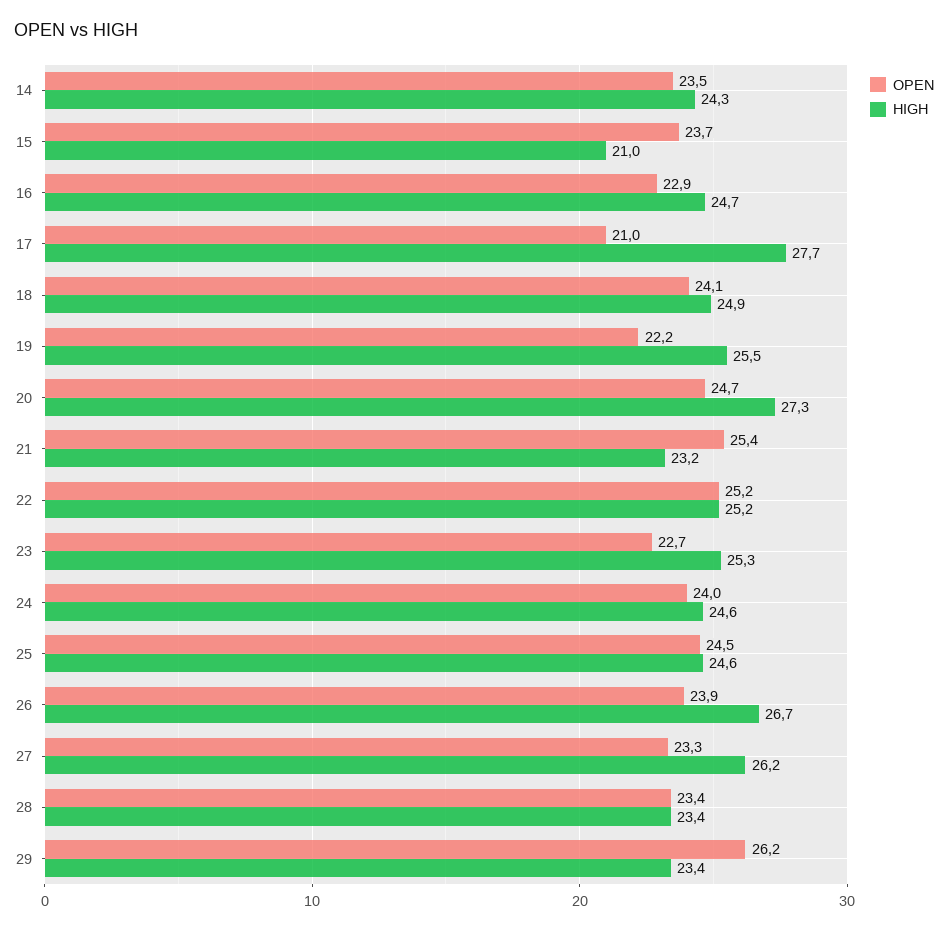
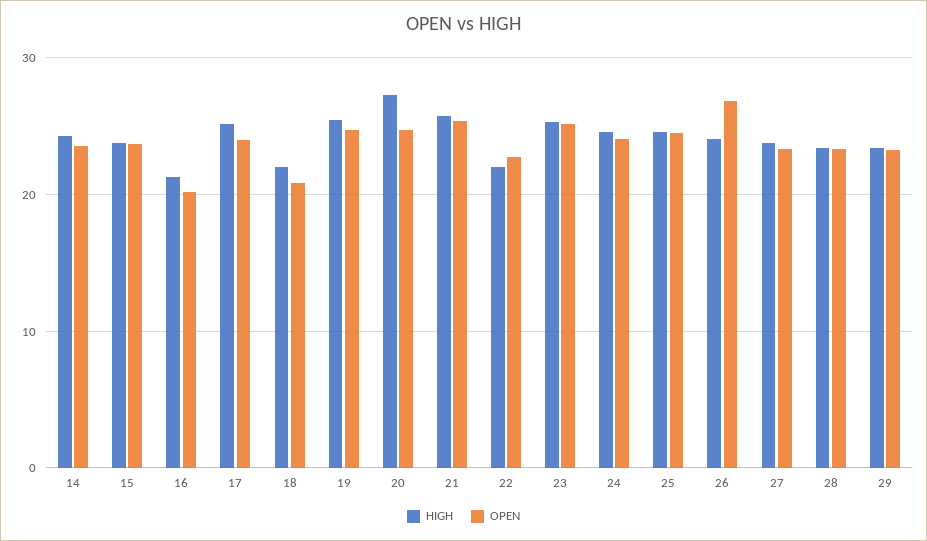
  {
    "OPEN": {
      "14": 23.5,
      "15": 23.7,
-     "16": 22.9,
+     "16": 20,
-     "17": 21,
+     "17": 24,
-     "18": 24.1,
+     "18": 21,
-     "19": 22.2,
+     "19": 25,
      "20": 24.7,
      "21": 25.4,
-     "22": 25.2,
+     "22": 23,
-     "23": 22.7,
+     "23": 25,
      "24": 24,
      "25": 24.5,
-     "26": 23.9,
+     "26": 27,
      "27": 23.3,
      "28": 23.4,
-     "29": 26.2
+     "29": 23
    },
    "HIGH": {
      "14": 24.3,
-     "15": 21,
+     "15": 24,
-     "16": 24.7,
+     "16": 21,
-     "17": 27.7,
+     "17": 25,
-     "18": 24.9,
+     "18": 22,
      "19": 25.5,
      "20": 27.3,
-     "21": 23.2,
+     "21": 26,
-     "22": 25.2,
+     "22": 22,
      "23": 25.3,
      "24": 24.6,
      "25": 24.6,
-     "26": 26.7,
+     "26": 24,
-     "27": 26.2,
+     "27": 24,
      "28": 23.4,
      "29": 23.4
    }
  }

